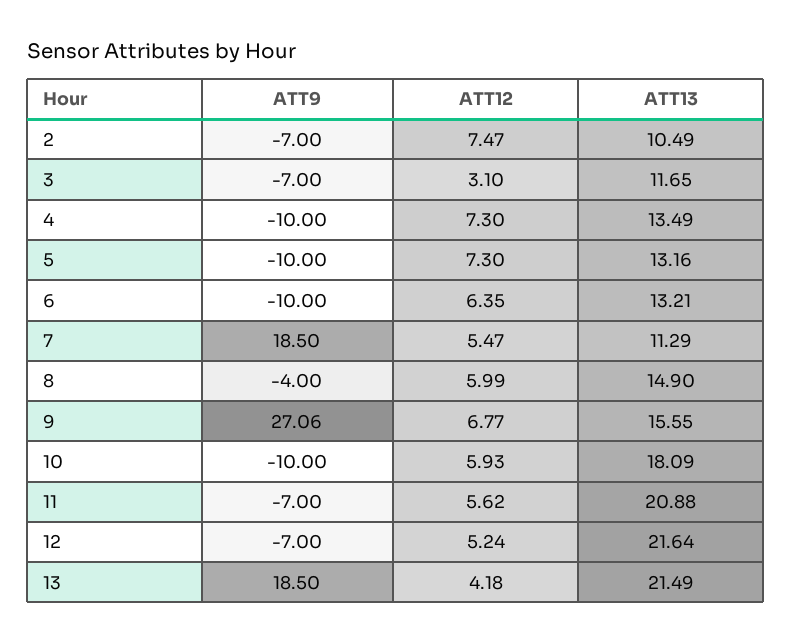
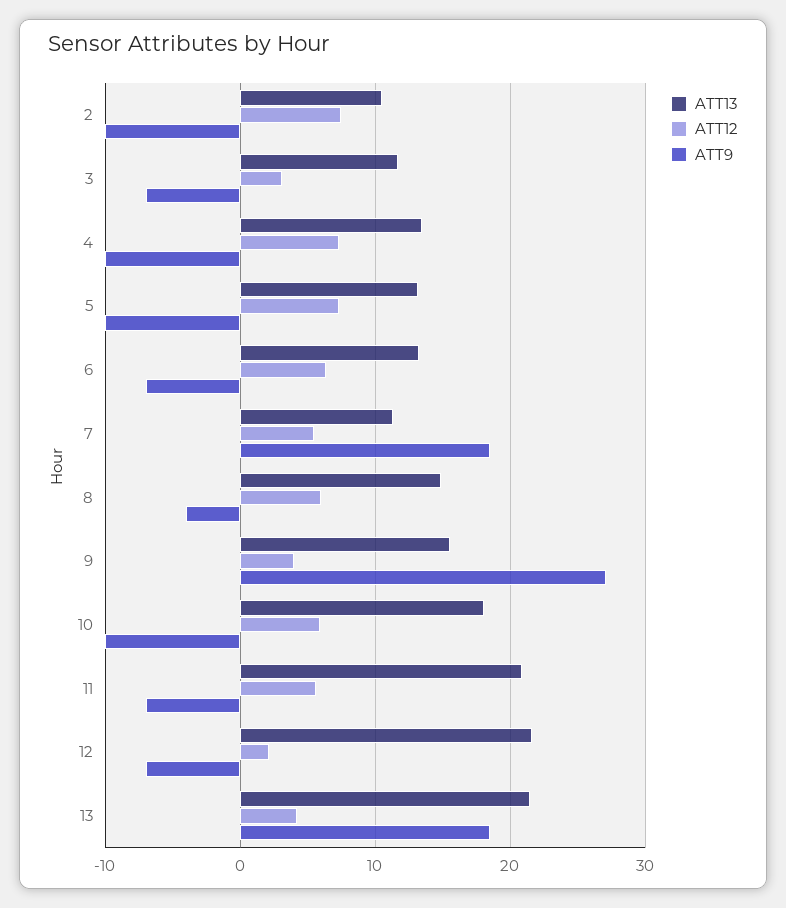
  {
    "ATT9": {
-     "2": -7,
+     "2": -10,
      "3": -7,
      "4": -10,
      "5": -10,
-     "6": -10,
+     "6": -7,
      "7": 18.5,
      "8": -4,
      "9": 27.06,
      "10": -10,
      "11": -7,
      "12": -7,
      "13": 18.5
    },
    "ATT12": {
      "2": 7.47,
      "3": 3.1,
      "4": 7.3,
      "5": 7.3,
      "6": 6.35,
      "7": 5.47,
      "8": 5.99,
-     "9": 6.77,
+     "9": 4,
      "10": 5.93,
      "11": 5.62,
-     "12": 5.24,
+     "12": 2,
      "13": 4.18
    },
    "ATT13": {
      "2": 10.49,
      "3": 11.65,
      "4": 13.49,
      "5": 13.16,
      "6": 13.21,
      "7": 11.29,
      "8": 14.9,
      "9": 15.55,
      "10": 18.09,
      "11": 20.88,
      "12": 21.64,
      "13": 21.49
    }
  }

